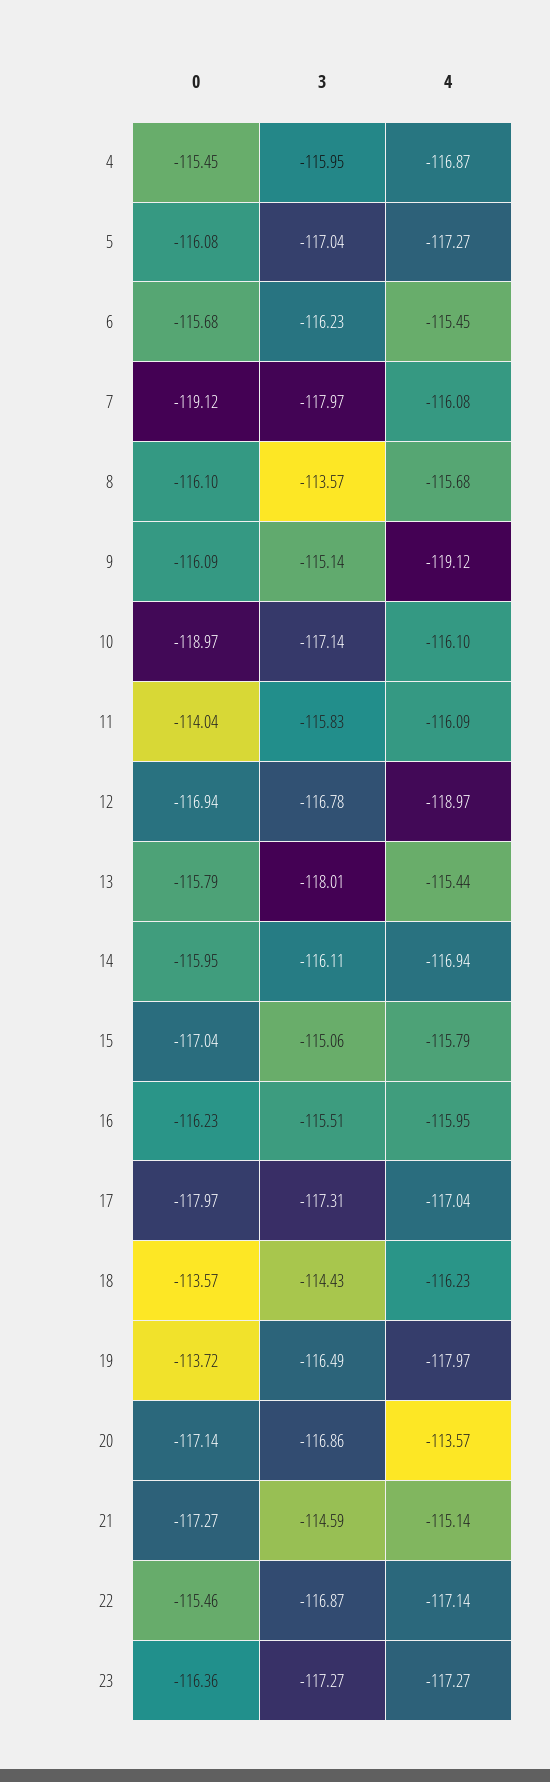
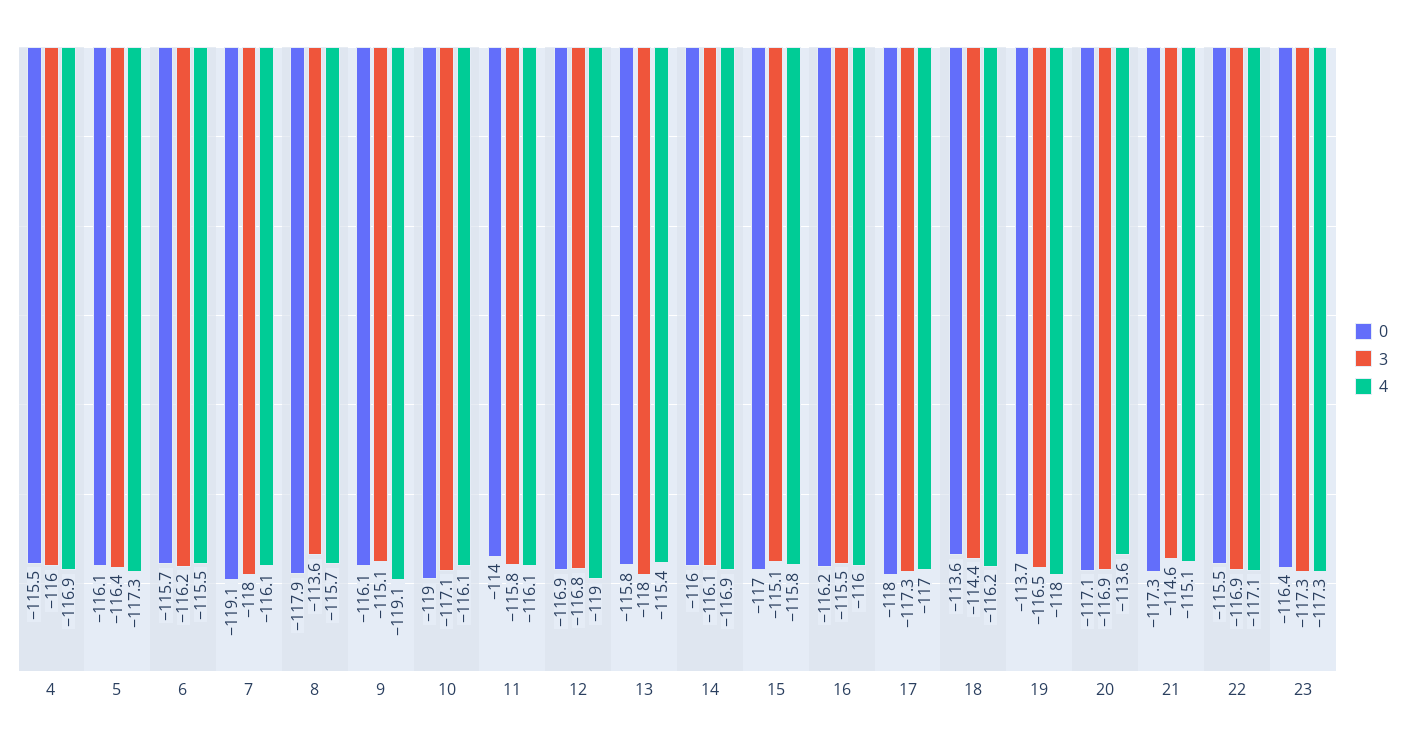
  {
    "0": {
      "4": -115.45,
      "5": -116.08,
      "6": -115.68,
      "7": -119.12,
-     "8": -116.1,
+     "8": -117.9,
      "9": -116.09,
      "10": -118.97,
      "11": -114.04,
      "12": -116.94,
      "13": -115.79,
      "14": -115.95,
      "15": -117.04,
      "16": -116.23,
      "17": -117.97,
      "18": -113.57,
      "19": -113.72,
      "20": -117.14,
      "21": -117.27,
      "22": -115.46,
      "23": -116.36
    },
    "3": {
      "4": -115.95,
-     "5": -117.04,
+     "5": -116.4,
      "6": -116.23,
      "7": -117.97,
      "8": -113.57,
      "9": -115.14,
      "10": -117.14,
      "11": -115.83,
      "12": -116.78,
      "13": -118.01,
      "14": -116.11,
      "15": -115.06,
      "16": -115.51,
      "17": -117.31,
      "18": -114.43,
      "19": -116.49,
      "20": -116.86,
      "21": -114.59,
      "22": -116.87,
      "23": -117.27
    },
    "4": {
      "4": -116.87,
      "5": -117.27,
      "6": -115.45,
      "7": -116.08,
      "8": -115.68,
      "9": -119.12,
      "10": -116.1,
      "11": -116.09,
      "12": -118.97,
      "13": -115.44,
      "14": -116.94,
      "15": -115.79,
      "16": -115.95,
      "17": -117.04,
      "18": -116.23,
      "19": -117.97,
      "20": -113.57,
      "21": -115.14,
      "22": -117.14,
      "23": -117.27
    }
  }

